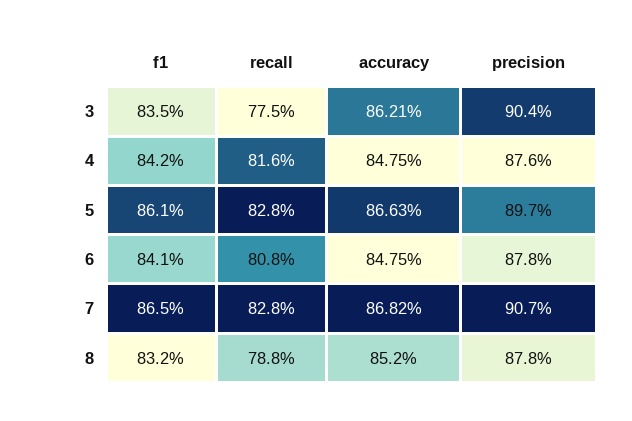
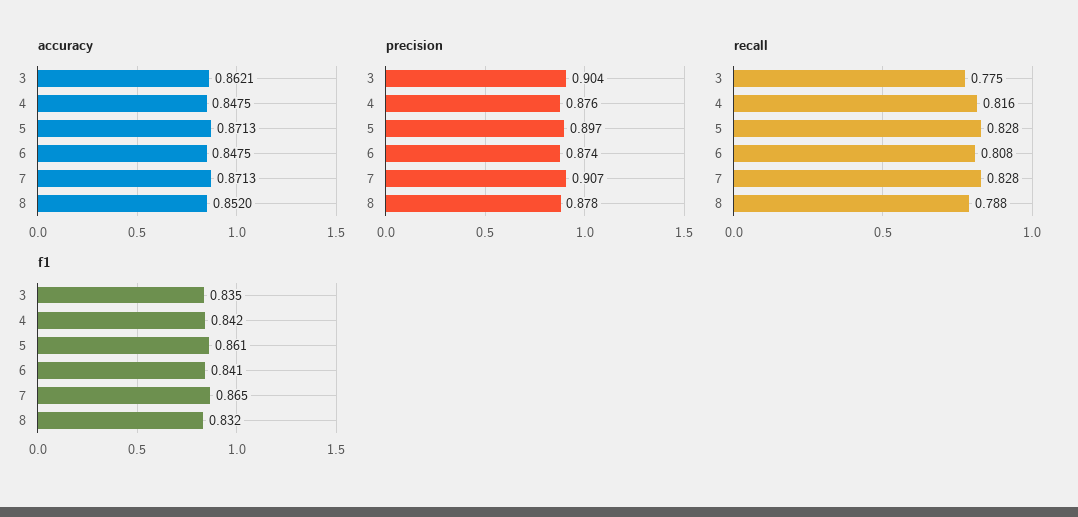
  {
    "f1": {
      "3": 0.835,
      "4": 0.842,
      "5": 0.861,
      "6": 0.841,
      "7": 0.865,
      "8": 0.832
    },
    "recall": {
      "3": 0.775,
      "4": 0.816,
      "5": 0.828,
      "6": 0.808,
      "7": 0.828,
      "8": 0.788
    },
    "accuracy": {
      "3": 0.8621,
      "4": 0.8475,
-     "5": 0.8663,
+     "5": 0.8713,
      "6": 0.8475,
-     "7": 0.8682,
+     "7": 0.8713,
      "8": 0.852
    },
    "precision": {
      "3": 0.904,
      "4": 0.876,
      "5": 0.897,
-     "6": 0.878,
+     "6": 0.874,
      "7": 0.907,
      "8": 0.878
    }
  }

